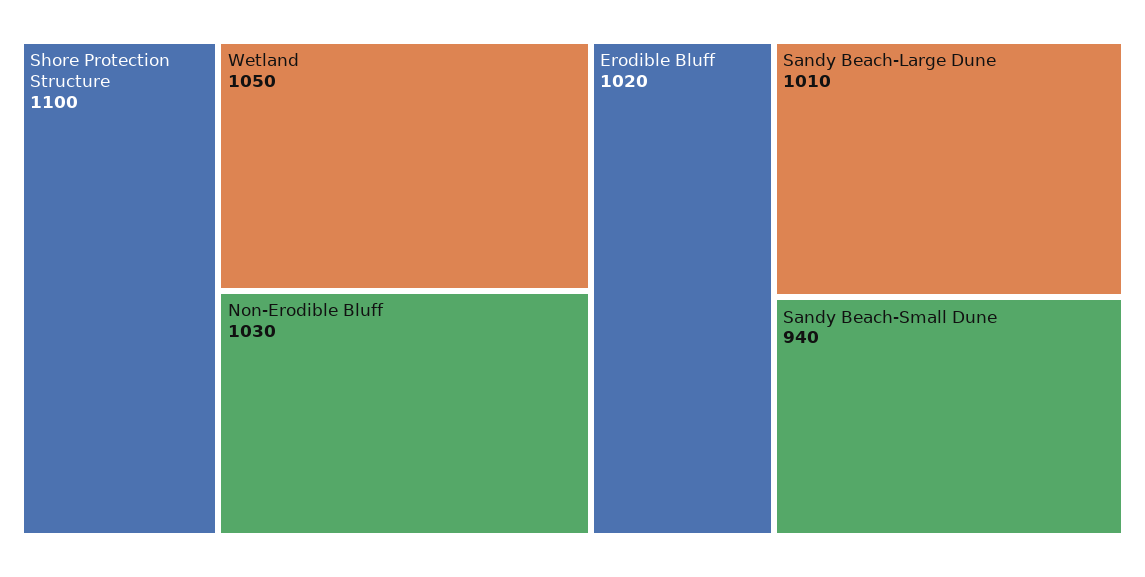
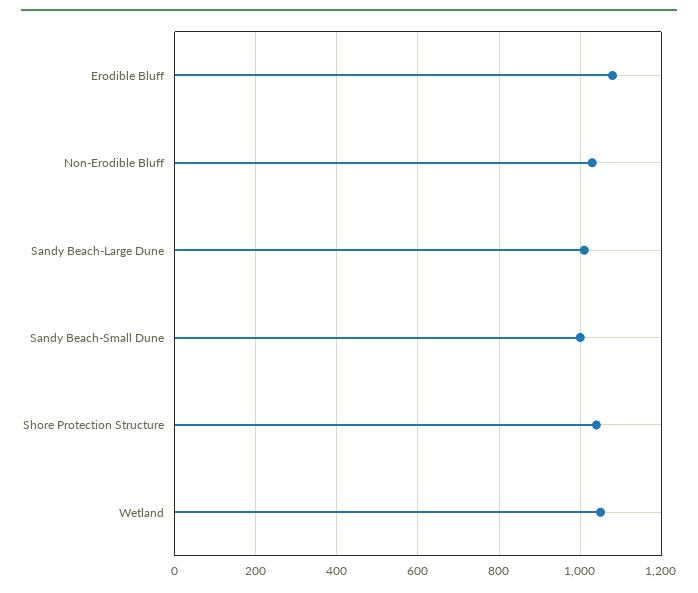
  {
-   "Shore Protection Structure": 1100,
+   "Shore Protection Structure": 1040,
    "Wetland": 1050,
    "Non-Erodible Bluff": 1030,
-   "Erodible Bluff": 1020,
+   "Erodible Bluff": 1080,
    "Sandy Beach-Large Dune": 1010,
-   "Sandy Beach-Small Dune": 940
+   "Sandy Beach-Small Dune": 1000
  }

